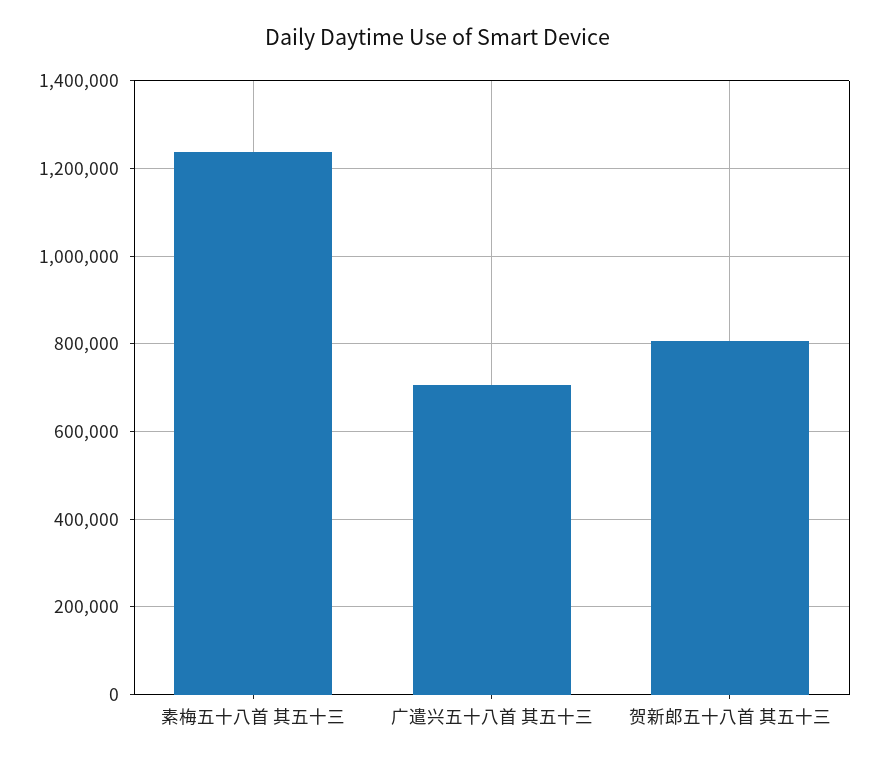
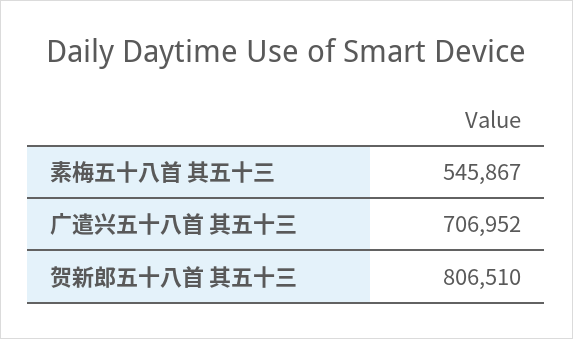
  {
-   "素梅五十八首 其五十三": 1240000,
+   "素梅五十八首 其五十三": 545867,
    "广遣兴五十八首 其五十三": 706952,
    "贺新郎五十八首 其五十三": 806510
  }

